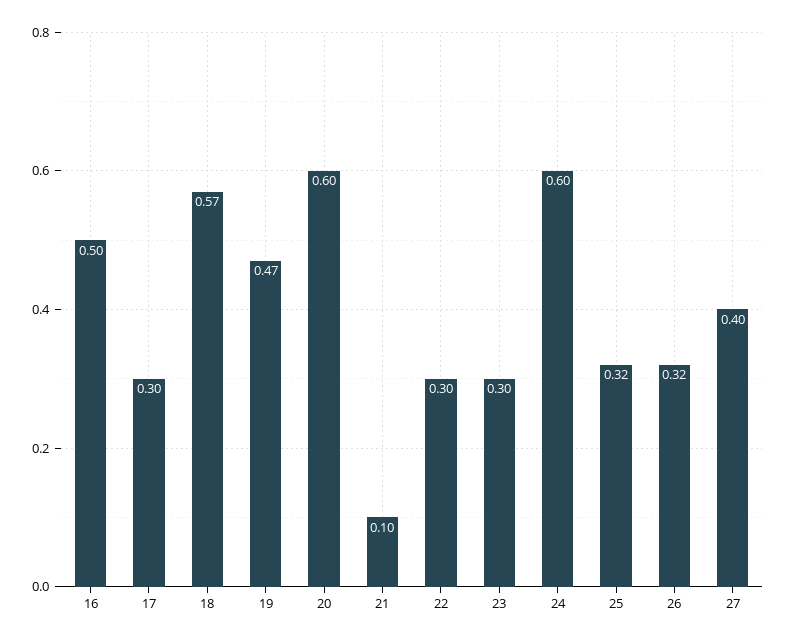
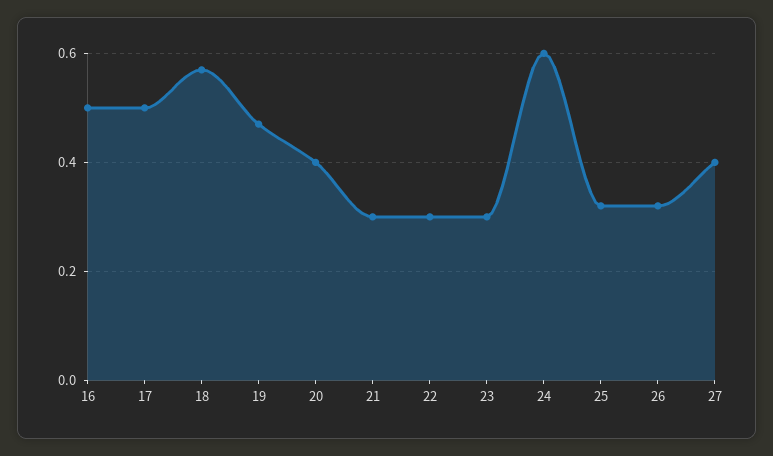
  {
    "16": 0.5,
-   "17": 0.3,
+   "17": 0.5,
    "18": 0.57,
    "19": 0.47,
-   "20": 0.6,
+   "20": 0.4,
-   "21": 0.1,
+   "21": 0.3,
    "22": 0.3,
    "23": 0.3,
    "24": 0.6,
    "25": 0.32,
    "26": 0.32,
    "27": 0.4
  }

